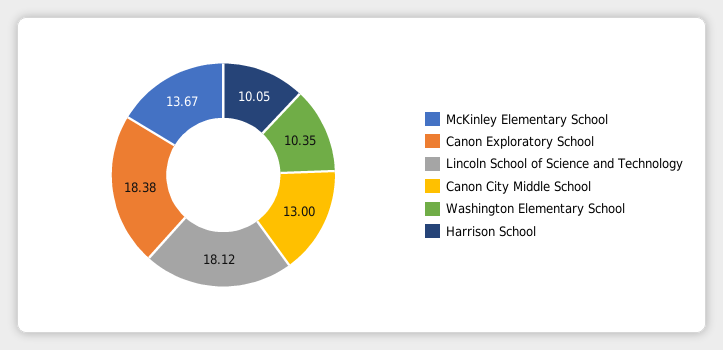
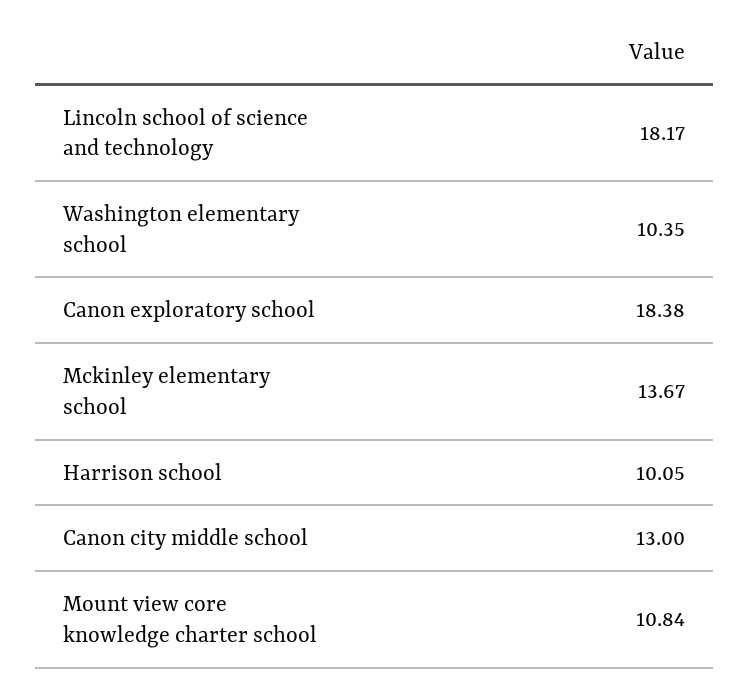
  {
    "McKinley Elementary School": 13.67,
    "Canon Exploratory School": 18.38,
-   "Lincoln School of Science and Technology": 18.12,
+   "Lincoln School of Science and Technology": 18.17,
    "Canon City Middle School": 13,
    "Washington Elementary School": 10.35,
-   "Harrison School": 10.05
+   "Harrison School": 10.05,
+   "Mount view core knowledge charter school": 10.84
  }

